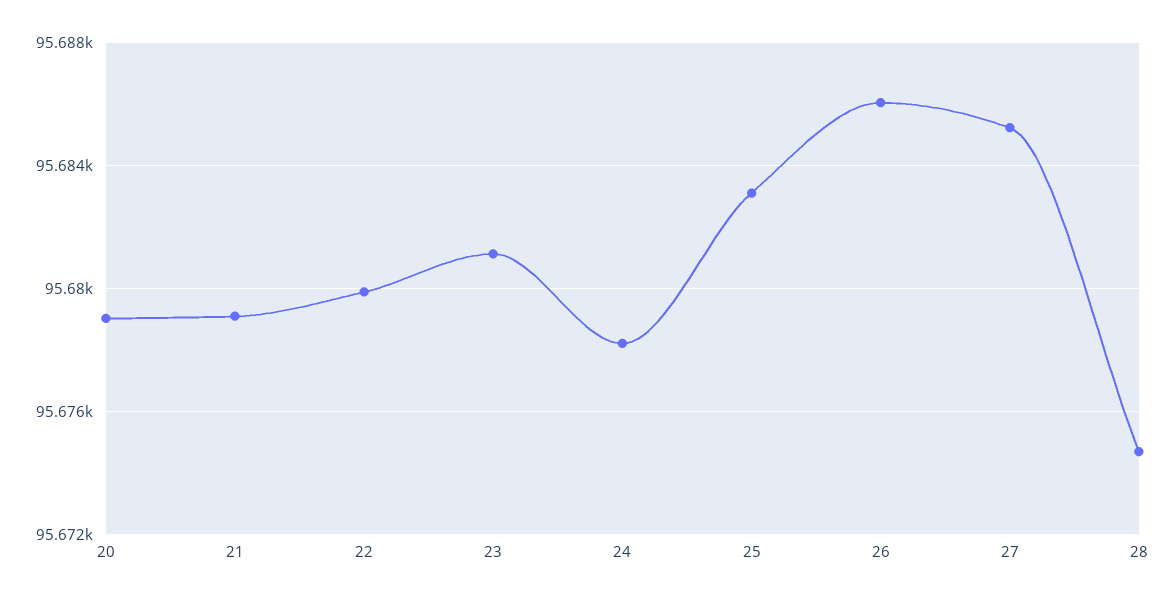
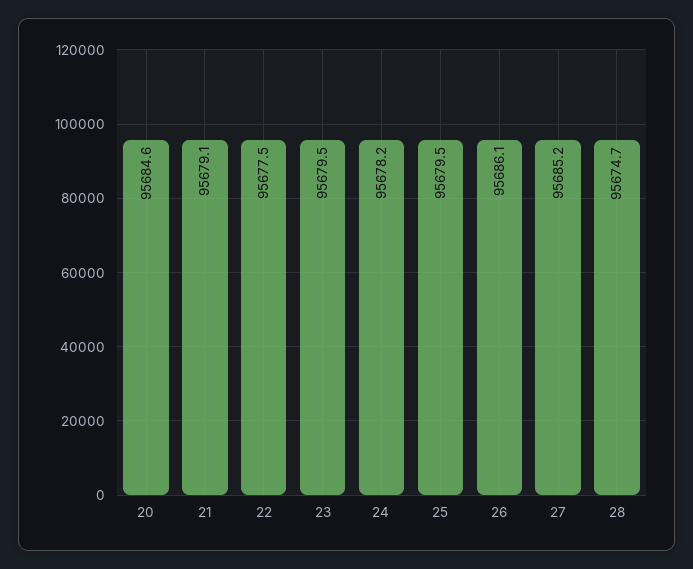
  {
-   "20": 95679,
+   "20": 95684.6,
    "21": 95679.1,
-   "22": 95680,
+   "22": 95677.5,
-   "23": 95681,
+   "23": 95679.5,
    "24": 95678.2,
-   "25": 95683,
+   "25": 95679.5,
    "26": 95686.1,
    "27": 95685.2,
    "28": 95674.7
  }

